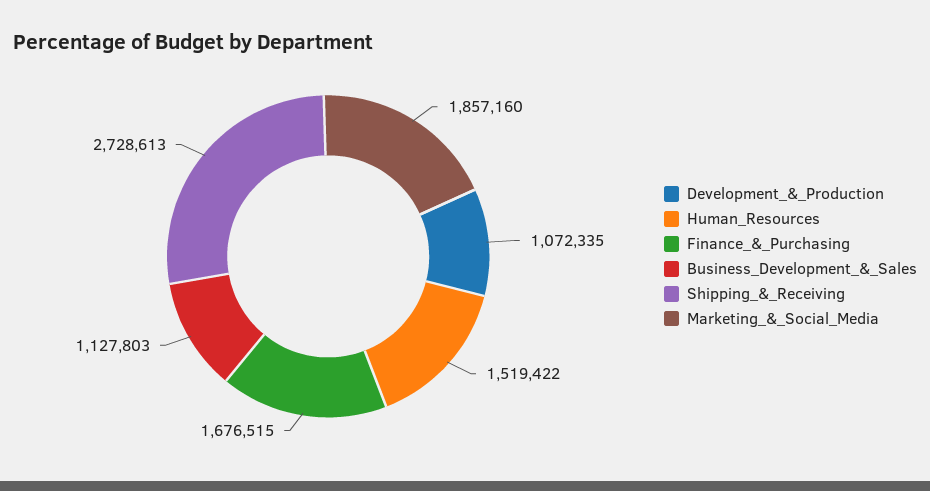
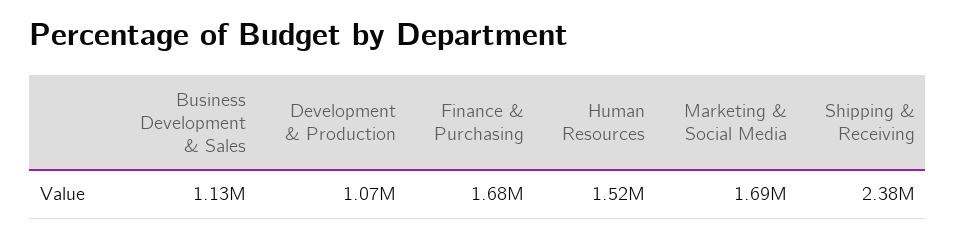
  {
    "Development_&_Production": 1072335,
    "Human_Resources": 1519422,
    "Finance_&_Purchasing": 1676515,
    "Business_Development_&_Sales": 1127803,
-   "Shipping_&_Receiving": 2728613,
+   "Shipping_&_Receiving": 2380000,
-   "Marketing_&_Social_Media": 1857160
+   "Marketing_&_Social_Media": 1690000
  }

